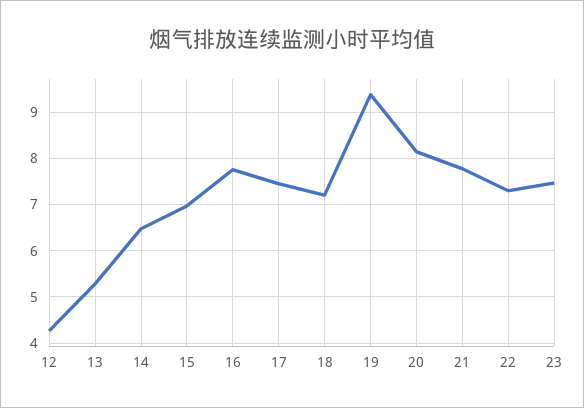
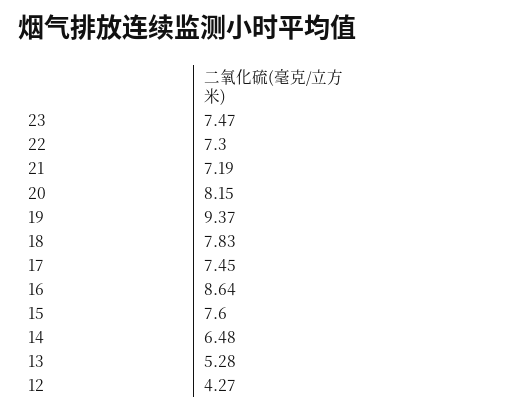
  {
    "12": 4.27,
    "13": 5.28,
    "14": 6.48,
-   "15": 7,
+   "15": 7.6,
-   "16": 7.8,
+   "16": 8.64,
    "17": 7.45,
-   "18": 7.2,
+   "18": 7.83,
    "19": 9.37,
    "20": 8.15,
-   "21": 7.8,
+   "21": 7.19,
    "22": 7.3,
    "23": 7.47
  }

